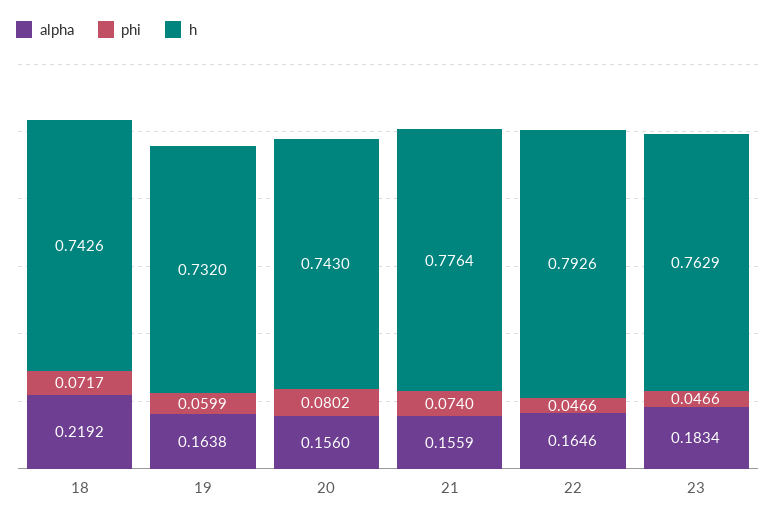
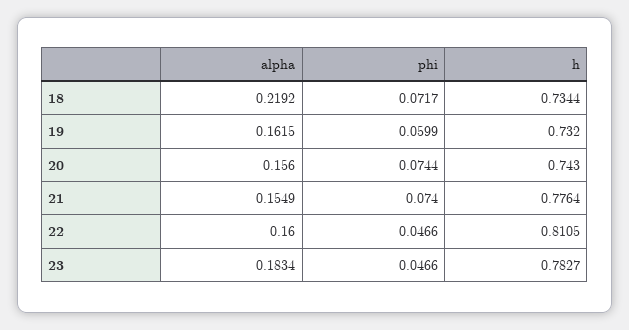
  {
    "alpha": {
      "18": 0.2192,
-     "19": 0.1638,
+     "19": 0.1615,
      "20": 0.156,
-     "21": 0.1559,
+     "21": 0.1549,
-     "22": 0.1646,
+     "22": 0.16,
      "23": 0.1834
    },
    "phi": {
      "18": 0.0717,
      "19": 0.0599,
-     "20": 0.0802,
+     "20": 0.0744,
      "21": 0.074,
      "22": 0.0466,
      "23": 0.0466
    },
    "h": {
-     "18": 0.7426,
+     "18": 0.7344,
      "19": 0.732,
      "20": 0.743,
      "21": 0.7764,
-     "22": 0.7926,
+     "22": 0.8105,
-     "23": 0.7629
+     "23": 0.7827
    }
  }

